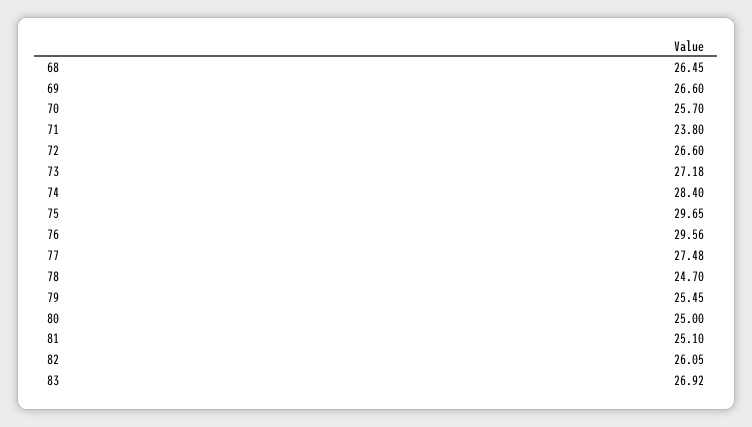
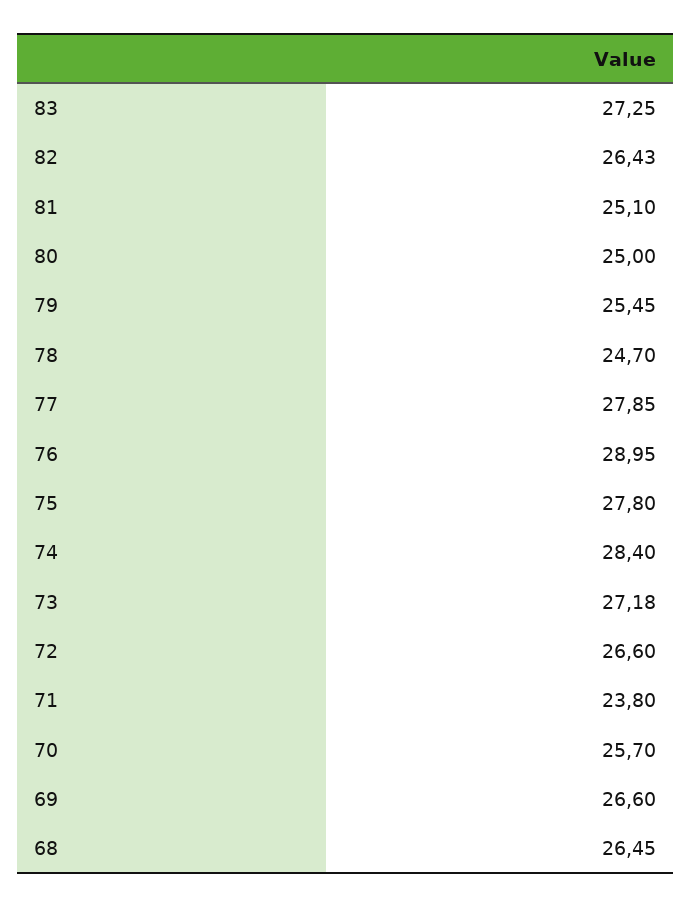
  {
    "68": 26.45,
    "69": 26.6,
    "70": 25.7,
    "71": 23.8,
    "72": 26.6,
    "73": 27.18,
    "74": 28.4,
-   "75": 29.65,
+   "75": 27.8,
-   "76": 29.56,
+   "76": 28.95,
-   "77": 27.48,
+   "77": 27.85,
    "78": 24.7,
    "79": 25.45,
    "80": 25,
    "81": 25.1,
-   "82": 26.05,
+   "82": 26.43,
-   "83": 26.92
+   "83": 27.25
  }

